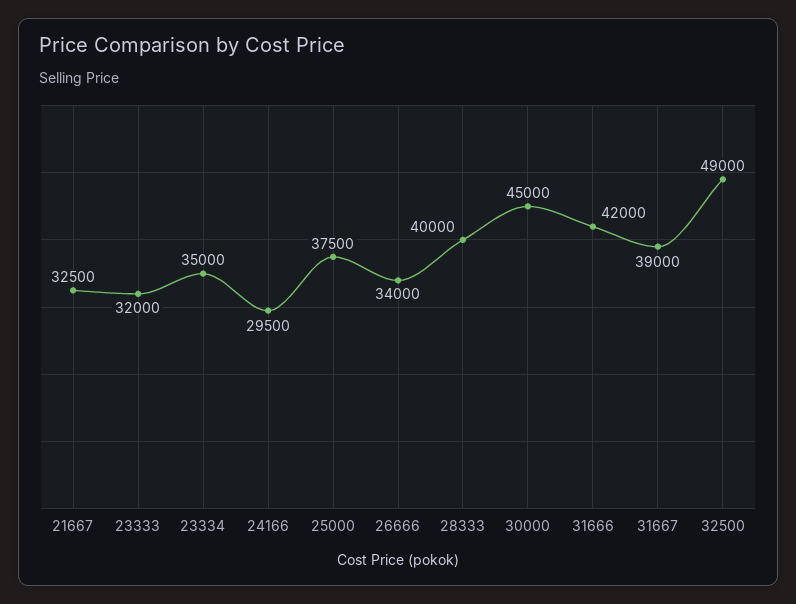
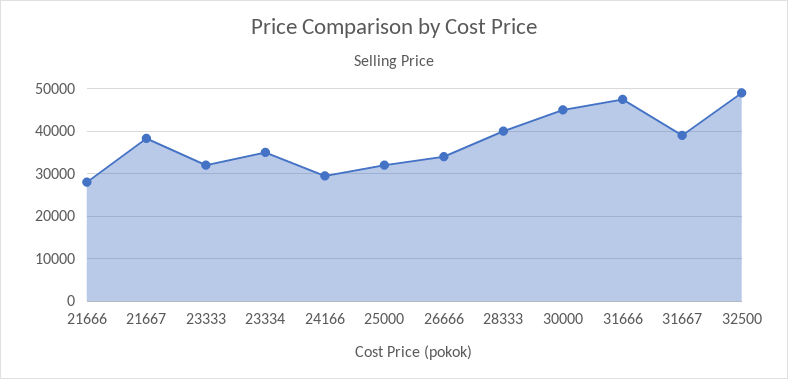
  {
-   "21667": 32500,
+   "21667": 38000,
    "23333": 32000,
    "23334": 35000,
    "24166": 29500,
-   "25000": 37500,
+   "25000": 32000,
    "26666": 34000,
    "28333": 40000,
    "30000": 45000,
-   "31666": 42000,
+   "31666": 48000,
    "31667": 39000,
-   "32500": 49000
+   "32500": 49000,
+   "21666": 28000
  }

